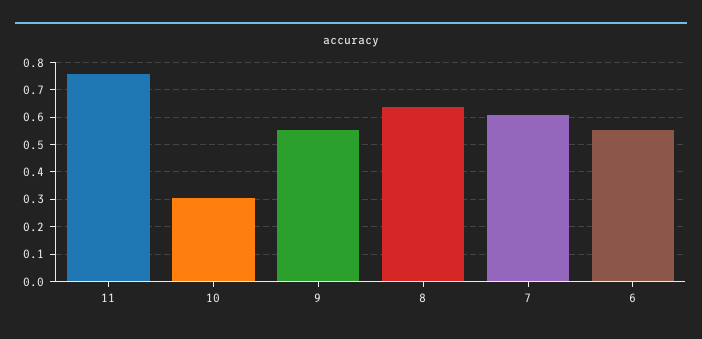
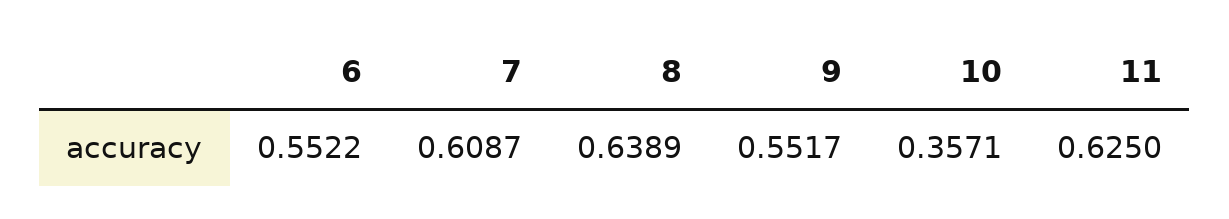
  {
-   "11": 0.75,
+   "11": 0.625,
-   "10": 0.3,
+   "10": 0.3571,
    "9": 0.5517,
    "8": 0.6389,
    "7": 0.6087,
    "6": 0.5522
  }

